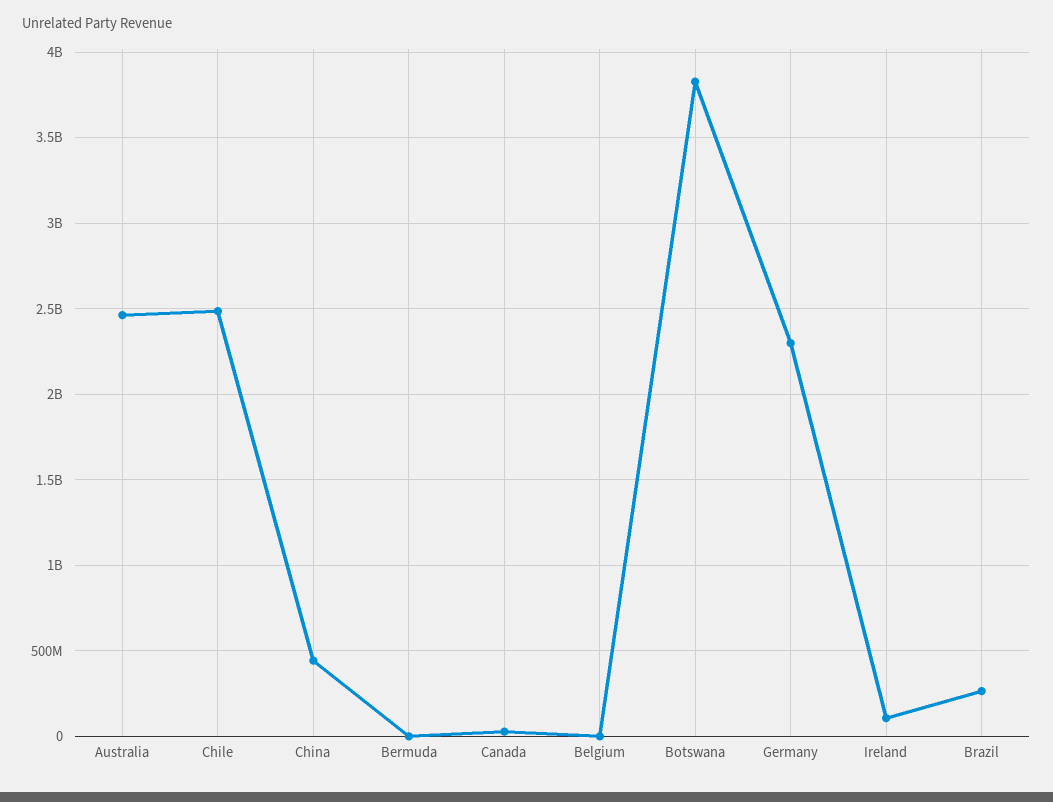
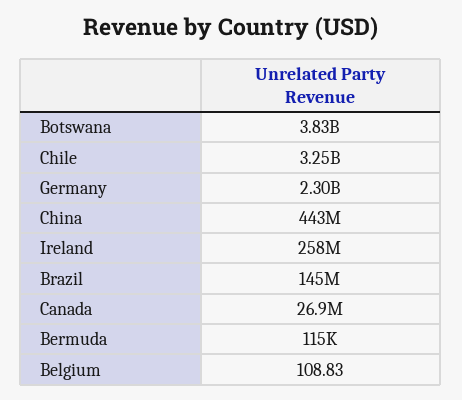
  {
-   "Australia": 2450000000,
-   "Chile": 2500000000,
+   "Chile": 3250000000,
    "China": 443000000,
    "Bermuda": 115000,
    "Canada": 26900000,
    "Belgium": 108.83,
    "Botswana": 3830000000,
    "Germany": 2300000000,
-   "Ireland": 100000000,
+   "Ireland": 258000000,
-   "Brazil": 250000000
+   "Brazil": 145000000
  }

